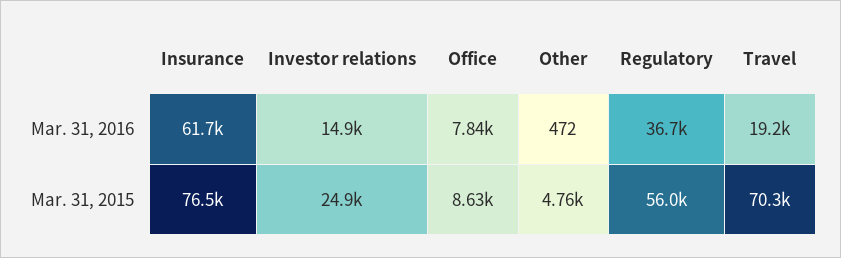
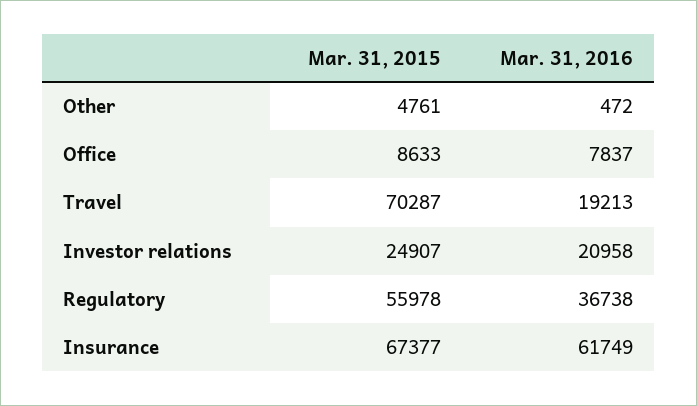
  {
    "Insurance": {
      "Mar. 31, 2016": 61749,
-     "Mar. 31, 2015": 76500
+     "Mar. 31, 2015": 67377
    },
    "Investor relations": {
-     "Mar. 31, 2016": 14900,
+     "Mar. 31, 2016": 20958,
      "Mar. 31, 2015": 24907
    },
    "Office": {
      "Mar. 31, 2016": 7837,
      "Mar. 31, 2015": 8633
    },
    "Other": {
      "Mar. 31, 2016": 472,
      "Mar. 31, 2015": 4761
    },
    "Regulatory": {
      "Mar. 31, 2016": 36738,
      "Mar. 31, 2015": 55978
    },
    "Travel": {
      "Mar. 31, 2016": 19213,
      "Mar. 31, 2015": 70287
    }
  }

